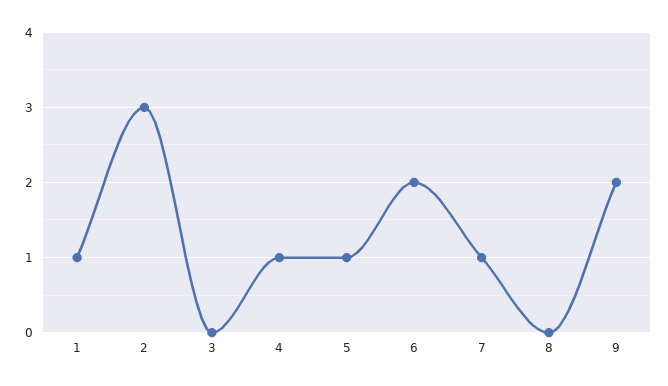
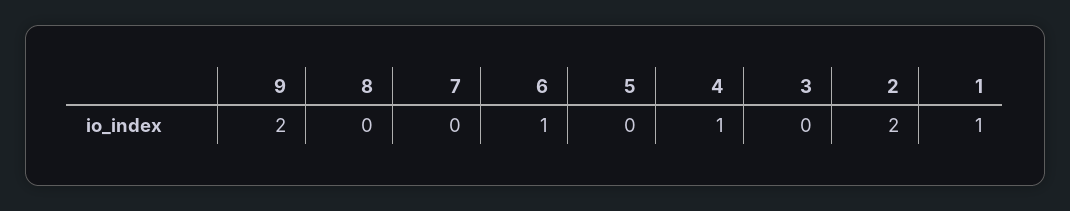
  {
    "1": 1,
-   "2": 3,
+   "2": 2,
    "3": 0,
    "4": 1,
-   "5": 1,
+   "5": 0,
-   "6": 2,
+   "6": 1,
-   "7": 1,
+   "7": 0,
    "8": 0,
    "9": 2
  }

